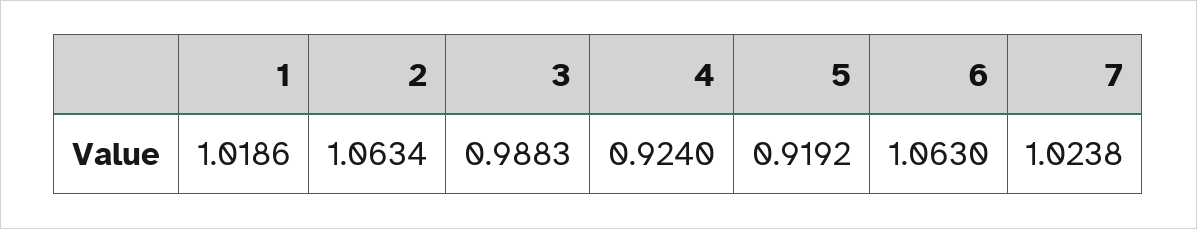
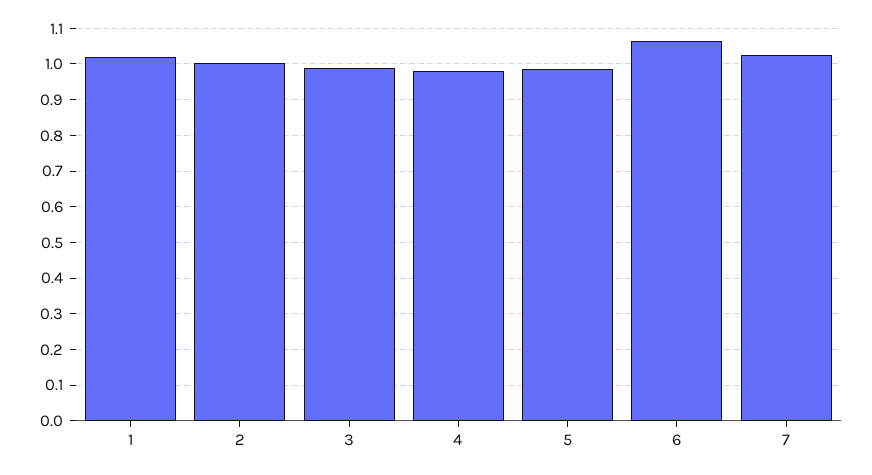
  {
    "1": 1.0186,
-   "2": 1.0634,
+   "2": 1,
    "3": 0.9883,
-   "4": 0.924,
+   "4": 0.98,
-   "5": 0.9192,
+   "5": 0.98,
    "6": 1.063,
    "7": 1.0238
  }

